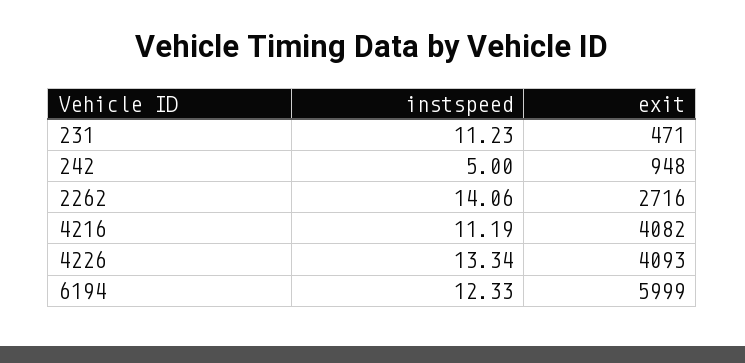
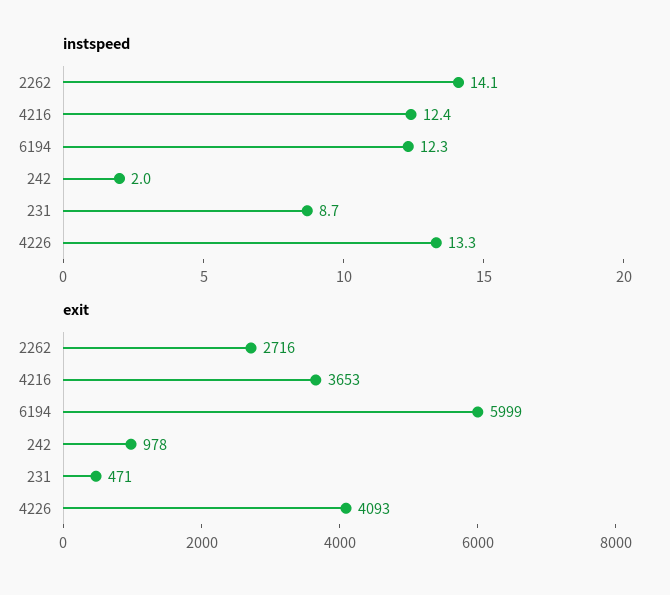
  {
    "instspeed": {
-     "231": 11.23,
+     "231": 8.7,
-     "242": 5,
+     "242": 2,
      "2262": 14.06,
-     "4216": 11.19,
+     "4216": 12.4,
      "4226": 13.34,
      "6194": 12.33
    },
    "exit": {
      "231": 471,
-     "242": 948,
+     "242": 978,
      "2262": 2716,
-     "4216": 4082,
+     "4216": 3653,
      "4226": 4093,
      "6194": 5999
    }
  }

